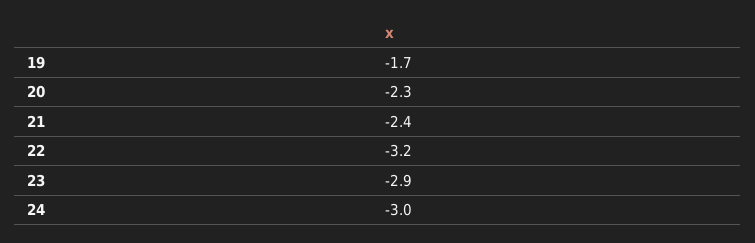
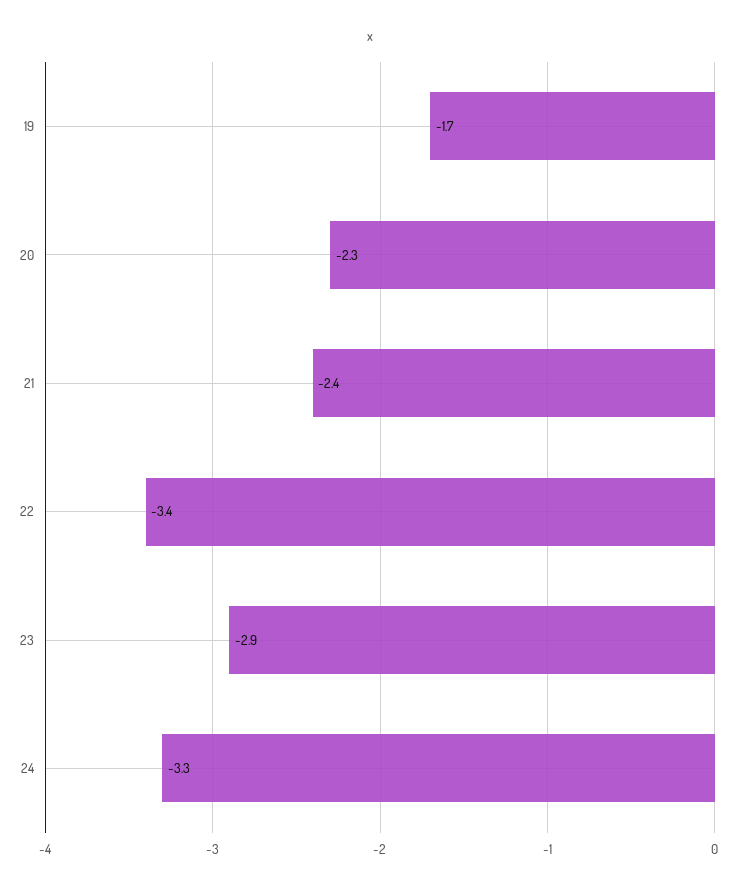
  {
    "19": -1.7,
    "20": -2.3,
    "21": -2.4,
-   "22": -3.2,
+   "22": -3.4,
    "23": -2.9,
-   "24": -3
+   "24": -3.3
  }

